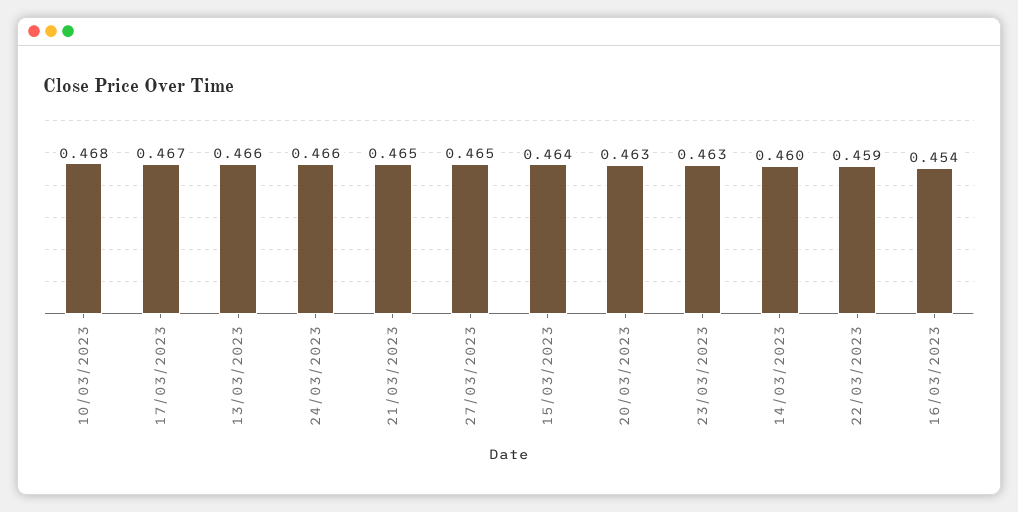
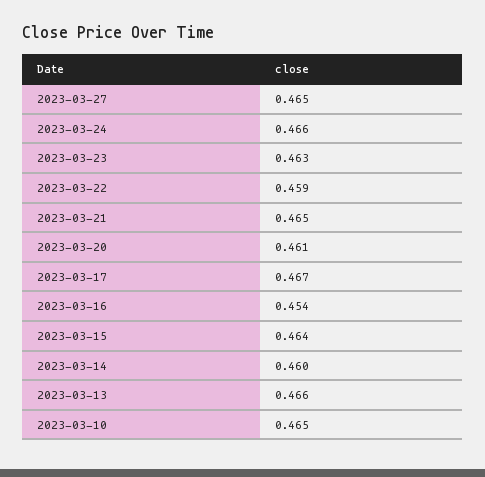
  {
-   "10/03/2023": 0.468,
+   "10/03/2023": 0.465,
    "17/03/2023": 0.467,
    "13/03/2023": 0.466,
    "24/03/2023": 0.466,
    "21/03/2023": 0.465,
    "27/03/2023": 0.465,
    "15/03/2023": 0.464,
-   "20/03/2023": 0.463,
+   "20/03/2023": 0.461,
    "23/03/2023": 0.463,
    "14/03/2023": 0.46,
    "22/03/2023": 0.459,
    "16/03/2023": 0.454
  }

